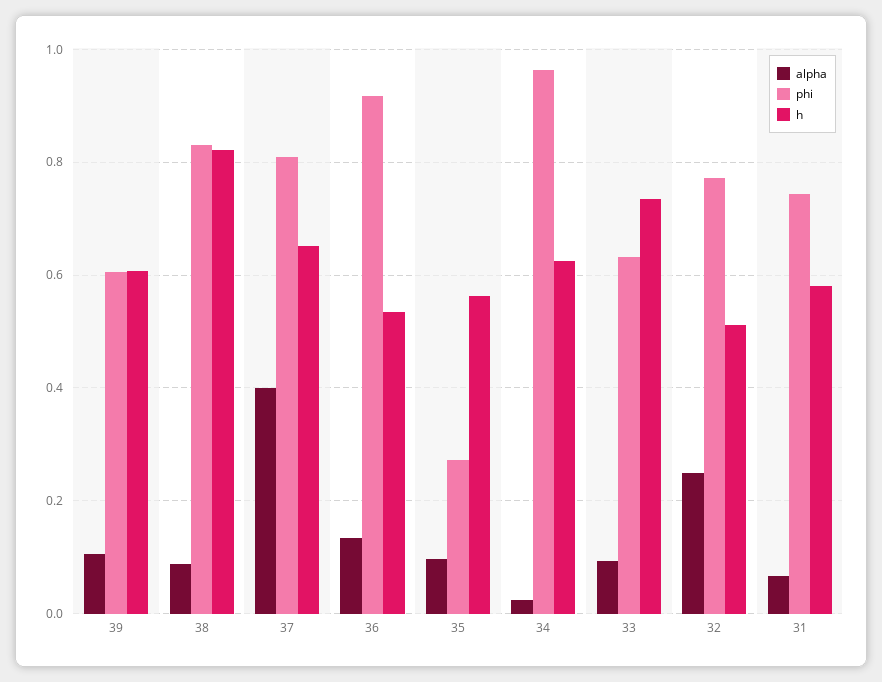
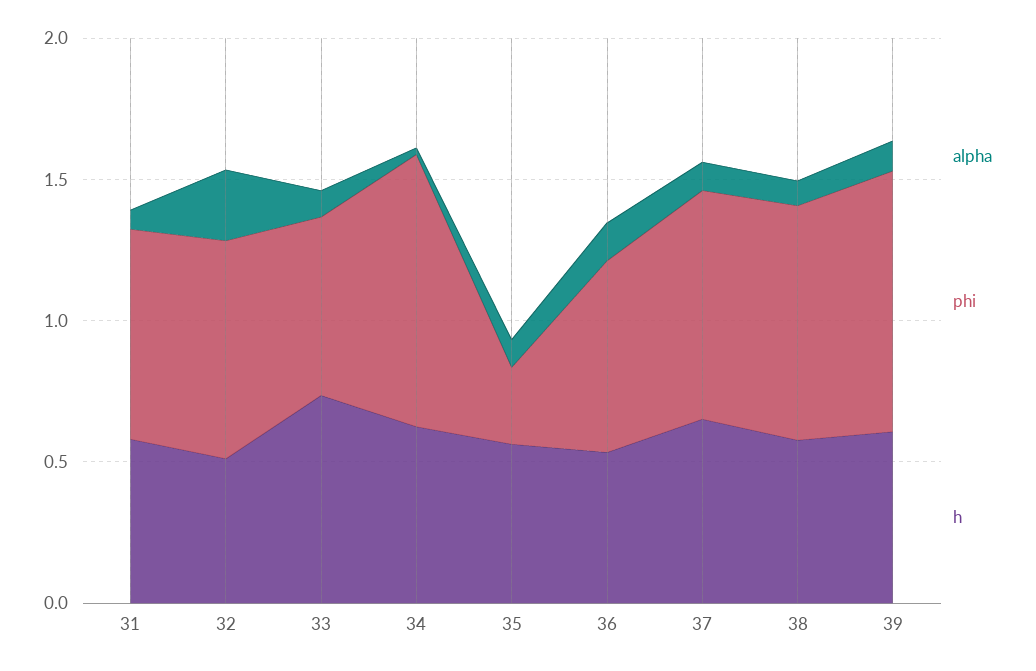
  {
    "alpha": {
      "39": 0.1,
      "38": 0.08,
-     "37": 0.4,
+     "37": 0.1,
      "36": 0.14,
      "35": 0.1,
      "34": 0.02,
      "33": 0.1,
      "32": 0.26,
      "31": 0.06
    },
    "phi": {
-     "39": 0.6,
+     "39": 0.9,
      "38": 0.82,
      "37": 0.8,
-     "36": 0.92,
+     "36": 0.7,
      "35": 0.28,
      "34": 0.96,
      "33": 0.64,
      "32": 0.78,
      "31": 0.74
    },
    "h": {
      "39": 0.6,
-     "38": 0.82,
+     "38": 0.6,
      "37": 0.66,
      "36": 0.54,
      "35": 0.56,
      "34": 0.62,
      "33": 0.74,
      "32": 0.52,
      "31": 0.58
    }
  }

